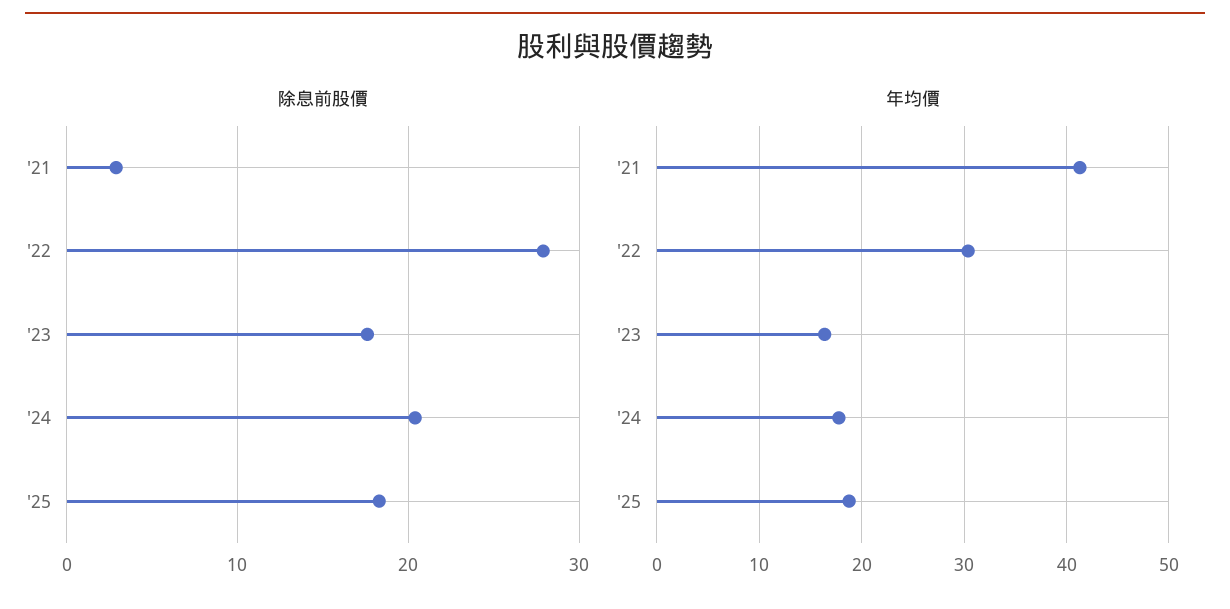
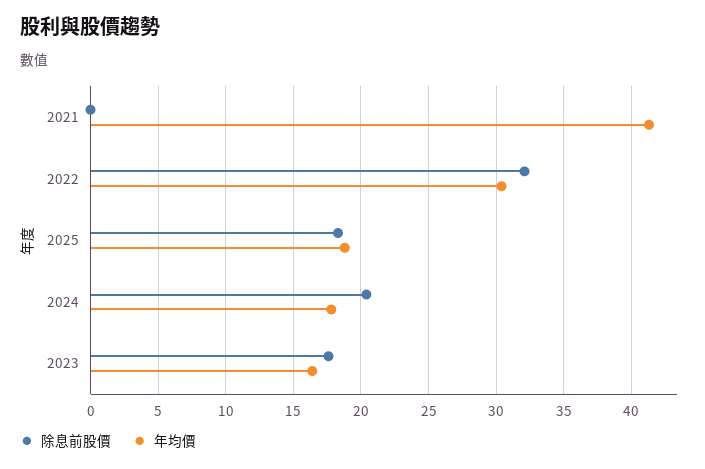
  {
    "除息前股價": {
-     "'21": 3,
+     "'21": 0,
-     "'22": 28,
+     "'22": 32,
      "'23": 17.5,
      "'24": 20.5,
      "'25": 18.5
    },
    "年均價": {
      "'21": 41.5,
      "'22": 30.5,
      "'23": 16.5,
      "'24": 18,
      "'25": 19
    }
  }

